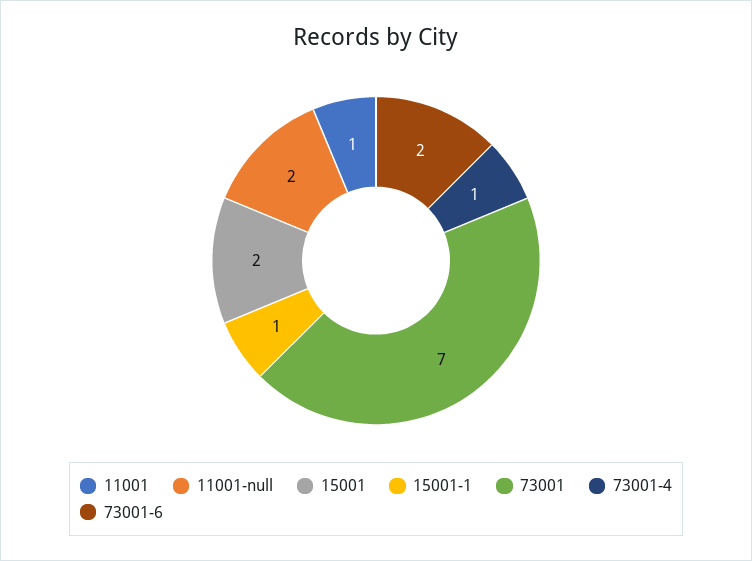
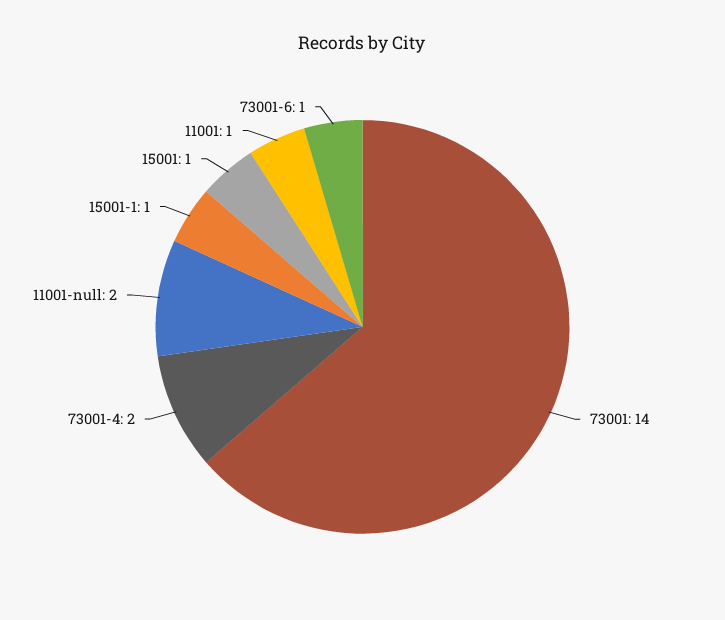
  {
    "11001": 1,
    "11001-null": 2,
-   "15001": 2,
+   "15001": 1,
    "15001-1": 1,
-   "73001": 7,
+   "73001": 14,
-   "73001-4": 1,
+   "73001-4": 2,
-   "73001-6": 2
+   "73001-6": 1
  }

